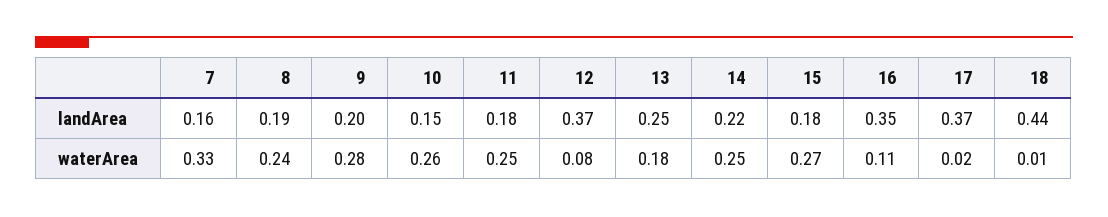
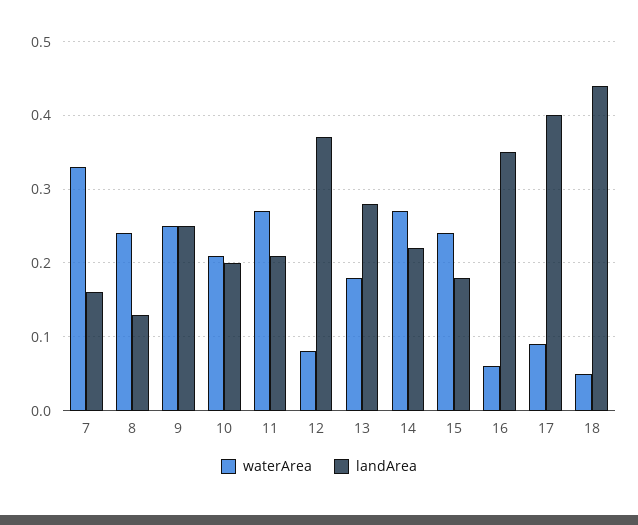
  {
    "landArea": {
      "7": 0.16,
-     "8": 0.19,
+     "8": 0.13,
-     "9": 0.2,
+     "9": 0.25,
-     "10": 0.15,
+     "10": 0.2,
-     "11": 0.18,
+     "11": 0.21,
      "12": 0.37,
-     "13": 0.25,
+     "13": 0.28,
      "14": 0.22,
      "15": 0.18,
      "16": 0.35,
-     "17": 0.37,
+     "17": 0.4,
      "18": 0.44
    },
    "waterArea": {
      "7": 0.33,
      "8": 0.24,
-     "9": 0.28,
+     "9": 0.25,
-     "10": 0.26,
+     "10": 0.21,
-     "11": 0.25,
+     "11": 0.27,
      "12": 0.08,
      "13": 0.18,
-     "14": 0.25,
+     "14": 0.27,
-     "15": 0.27,
+     "15": 0.24,
-     "16": 0.11,
+     "16": 0.06,
-     "17": 0.02,
+     "17": 0.09,
-     "18": 0.01
+     "18": 0.05
    }
  }

